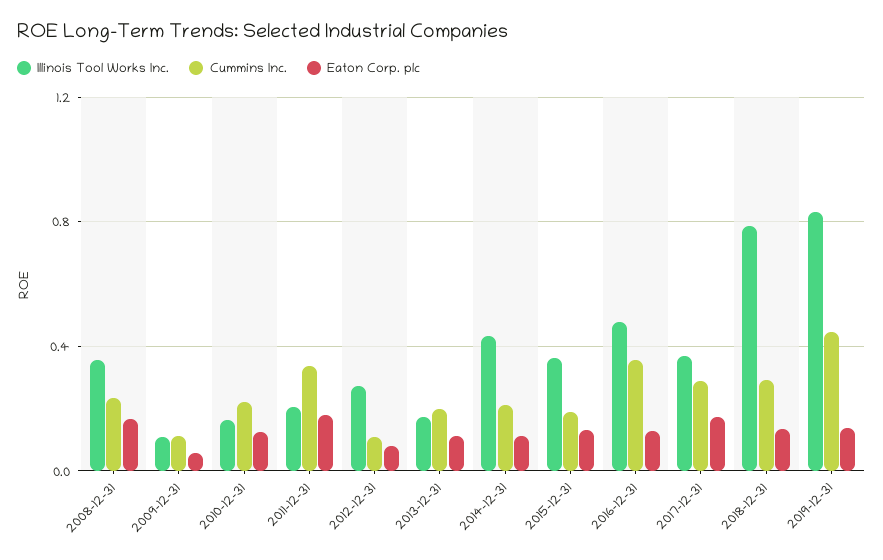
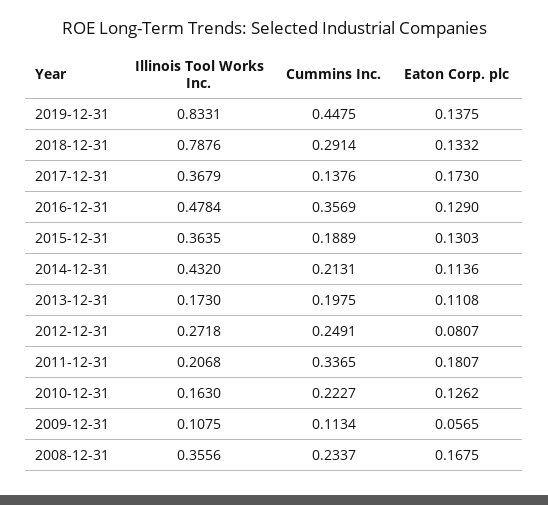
  {
    "Illinois Tool Works Inc.": {
      "2008-12-31": 0.3556,
      "2009-12-31": 0.1075,
      "2010-12-31": 0.163,
      "2011-12-31": 0.2068,
      "2012-12-31": 0.2718,
      "2013-12-31": 0.173,
      "2014-12-31": 0.432,
      "2015-12-31": 0.3635,
      "2016-12-31": 0.4784,
      "2017-12-31": 0.3679,
      "2018-12-31": 0.7876,
      "2019-12-31": 0.8331
    },
    "Cummins Inc.": {
      "2008-12-31": 0.2337,
      "2009-12-31": 0.1134,
      "2010-12-31": 0.2227,
      "2011-12-31": 0.3365,
-     "2012-12-31": 0.1,
+     "2012-12-31": 0.2491,
      "2013-12-31": 0.1975,
      "2014-12-31": 0.2131,
      "2015-12-31": 0.1889,
      "2016-12-31": 0.3569,
-     "2017-12-31": 0.3,
+     "2017-12-31": 0.1376,
      "2018-12-31": 0.2914,
      "2019-12-31": 0.4475
    },
    "Eaton Corp. plc": {
      "2008-12-31": 0.1675,
      "2009-12-31": 0.0565,
      "2010-12-31": 0.1262,
      "2011-12-31": 0.1807,
      "2012-12-31": 0.0807,
      "2013-12-31": 0.1108,
      "2014-12-31": 0.1136,
      "2015-12-31": 0.1303,
      "2016-12-31": 0.129,
      "2017-12-31": 0.173,
      "2018-12-31": 0.1332,
      "2019-12-31": 0.1375
    }
  }

